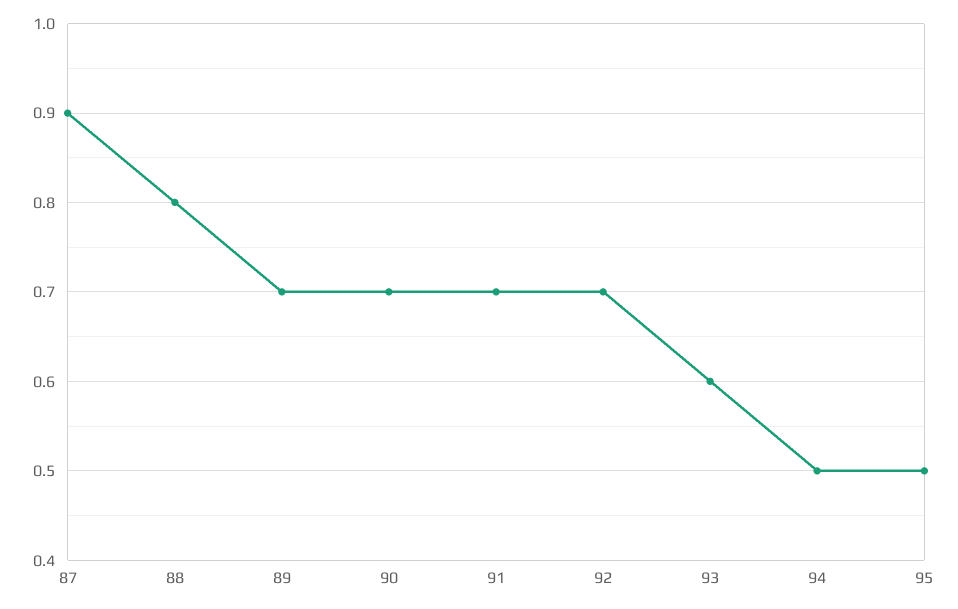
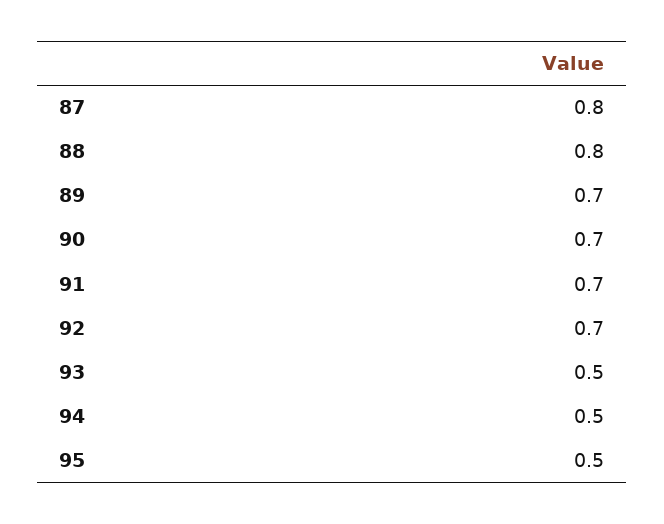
  {
-   "87": 0.9,
+   "87": 0.8,
    "88": 0.8,
    "89": 0.7,
    "90": 0.7,
    "91": 0.7,
    "92": 0.7,
-   "93": 0.6,
+   "93": 0.5,
    "94": 0.5,
    "95": 0.5
  }

